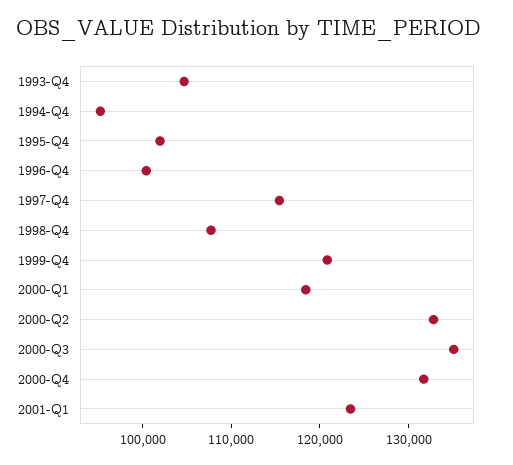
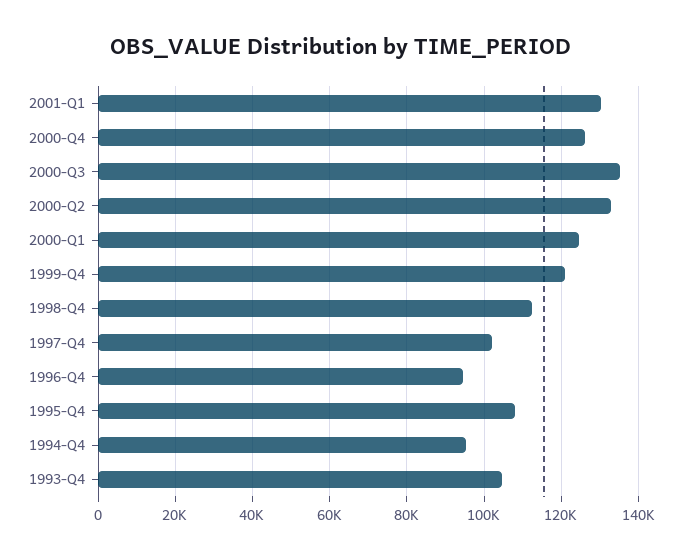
  {
    "1993-Q4": 104000,
    "1994-Q4": 96000,
-   "1995-Q4": 102000,
+   "1995-Q4": 108000,
-   "1996-Q4": 100000,
+   "1996-Q4": 94000,
-   "1997-Q4": 116000,
+   "1997-Q4": 102000,
-   "1998-Q4": 108000,
+   "1998-Q4": 112000,
    "1999-Q4": 120000,
-   "2000-Q1": 118000,
+   "2000-Q1": 124000,
    "2000-Q2": 132000,
    "2000-Q3": 136000,
-   "2000-Q4": 132000,
+   "2000-Q4": 126000,
-   "2001-Q1": 124000
+   "2001-Q1": 130000
  }

